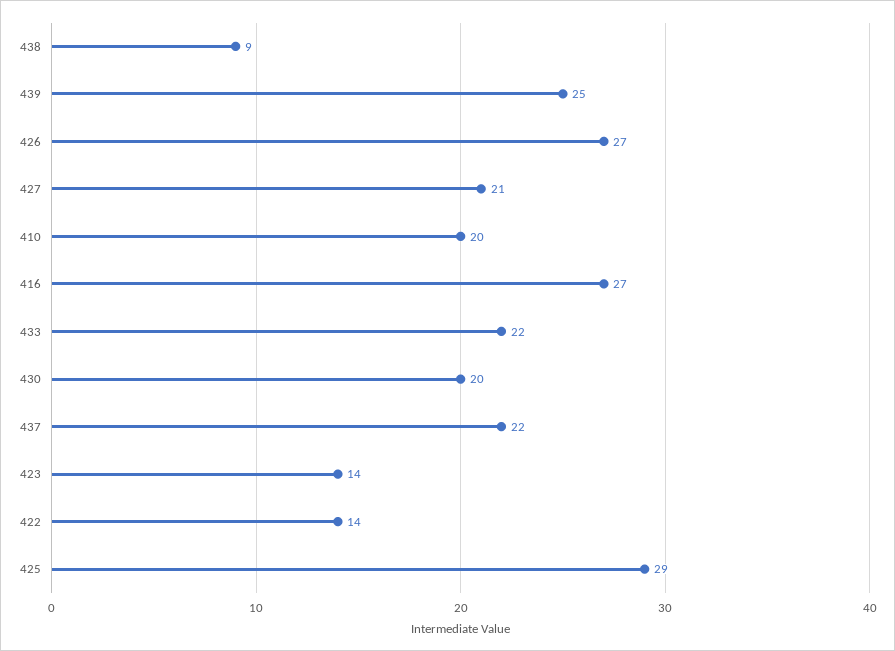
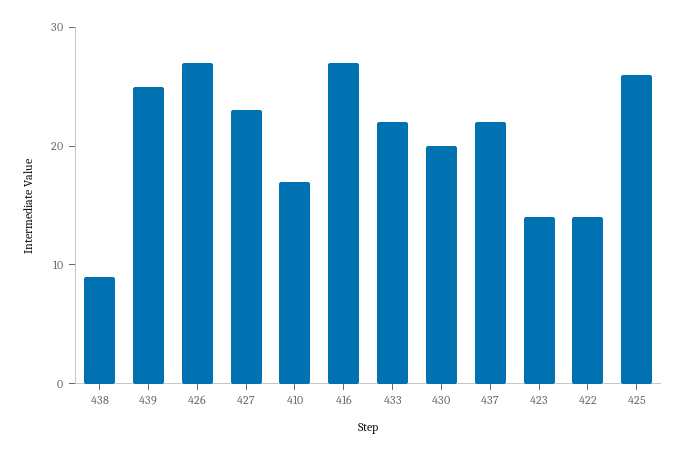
  {
    "438": 9,
    "439": 25,
    "426": 27,
-   "427": 21,
+   "427": 23,
-   "410": 20,
+   "410": 17,
    "416": 27,
    "433": 22,
    "430": 20,
    "437": 22,
    "423": 14,
    "422": 14,
-   "425": 29
+   "425": 26
  }

